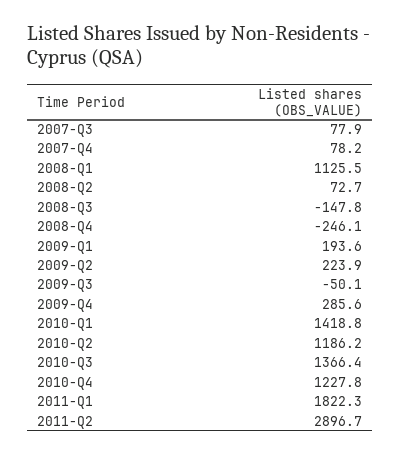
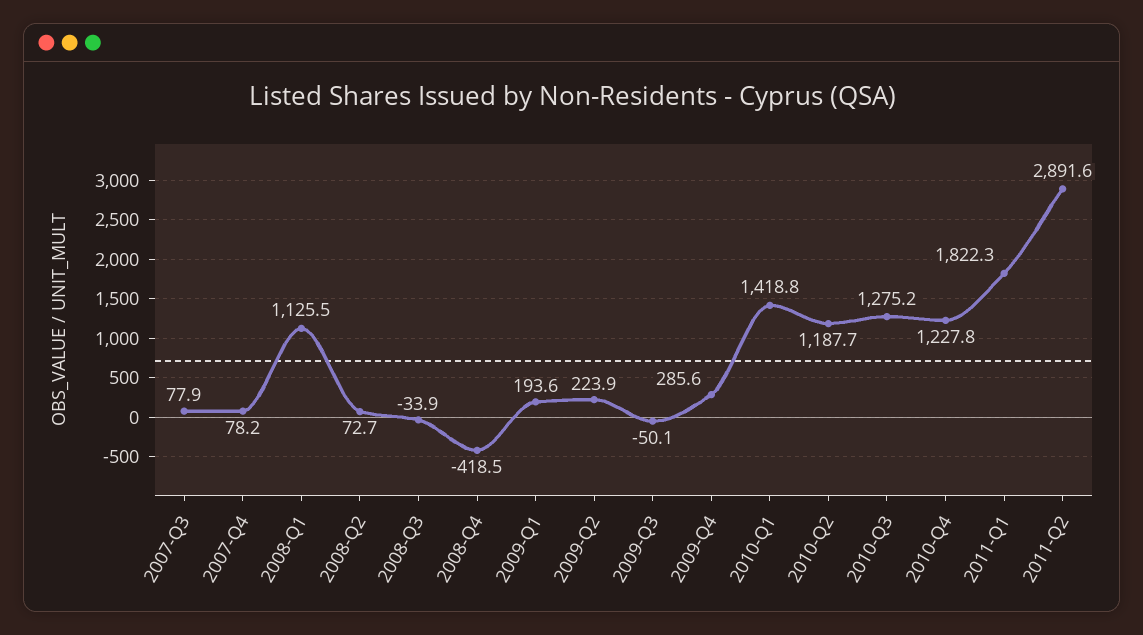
  {
    "2007-Q3": 77.9,
    "2007-Q4": 78.2,
    "2008-Q1": 1125.5,
    "2008-Q2": 72.7,
-   "2008-Q3": -147.8,
+   "2008-Q3": -33.9,
-   "2008-Q4": -246.1,
+   "2008-Q4": -418.5,
    "2009-Q1": 193.6,
    "2009-Q2": 223.9,
    "2009-Q3": -50.1,
    "2009-Q4": 285.6,
    "2010-Q1": 1418.8,
-   "2010-Q2": 1186.2,
+   "2010-Q2": 1187.7,
-   "2010-Q3": 1366.4,
+   "2010-Q3": 1275.2,
    "2010-Q4": 1227.8,
    "2011-Q1": 1822.3,
-   "2011-Q2": 2896.7
+   "2011-Q2": 2891.6
  }

